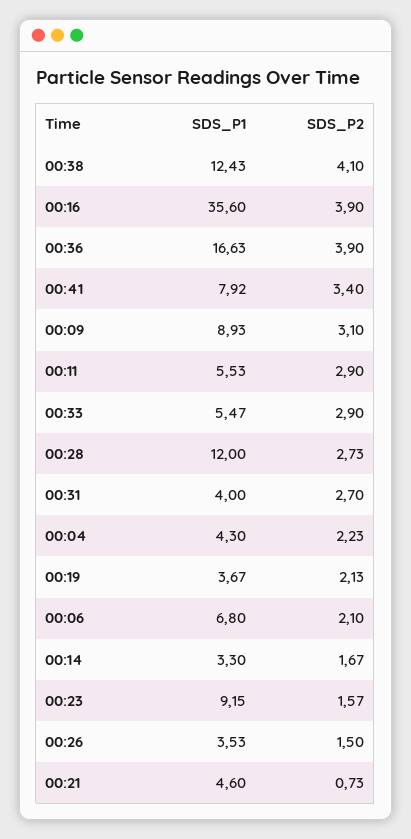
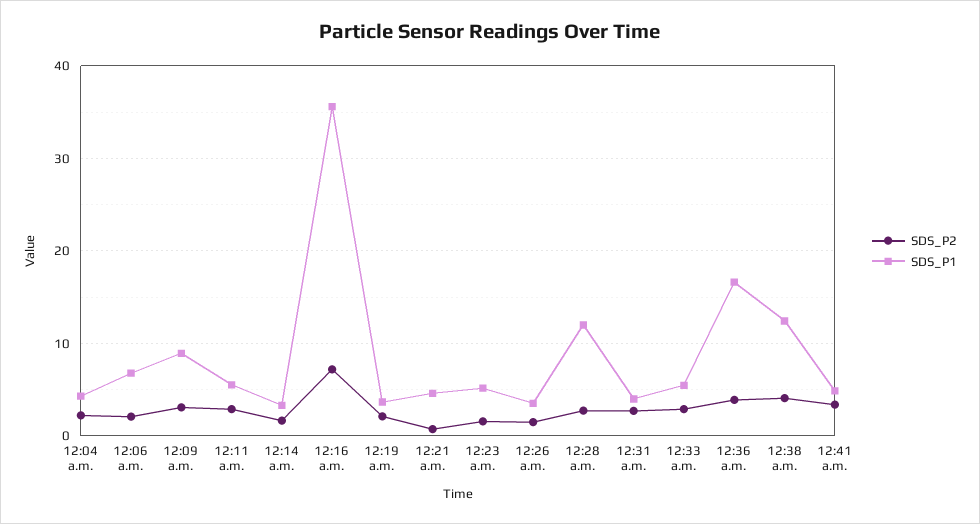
  {
    "SDS_P1": {
      "00:38": 12.43,
      "00:16": 35.6,
      "00:36": 16.63,
-     "00:41": 7.92,
+     "00:41": 5,
      "00:09": 8.93,
      "00:11": 5.53,
      "00:33": 5.47,
      "00:28": 12,
      "00:31": 4,
      "00:04": 4.3,
      "00:19": 3.67,
      "00:06": 6.8,
      "00:14": 3.3,
-     "00:23": 9.15,
+     "00:23": 5,
      "00:26": 3.53,
      "00:21": 4.6
    },
    "SDS_P2": {
      "00:38": 4.1,
-     "00:16": 3.9,
+     "00:16": 7,
      "00:36": 3.9,
      "00:41": 3.4,
      "00:09": 3.1,
      "00:11": 2.9,
      "00:33": 2.9,
      "00:28": 2.73,
      "00:31": 2.7,
      "00:04": 2.23,
      "00:19": 2.13,
      "00:06": 2.1,
      "00:14": 1.67,
      "00:23": 1.57,
      "00:26": 1.5,
      "00:21": 0.73
    }
  }

